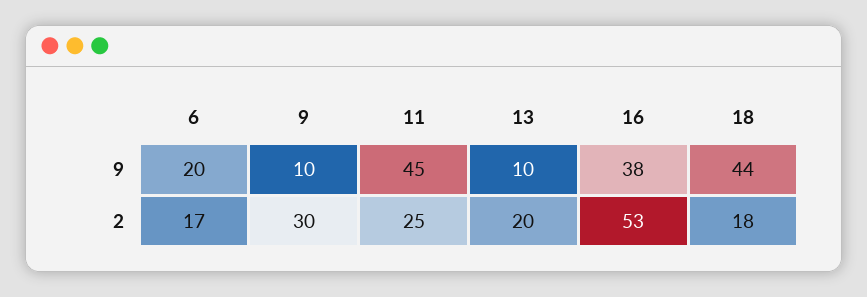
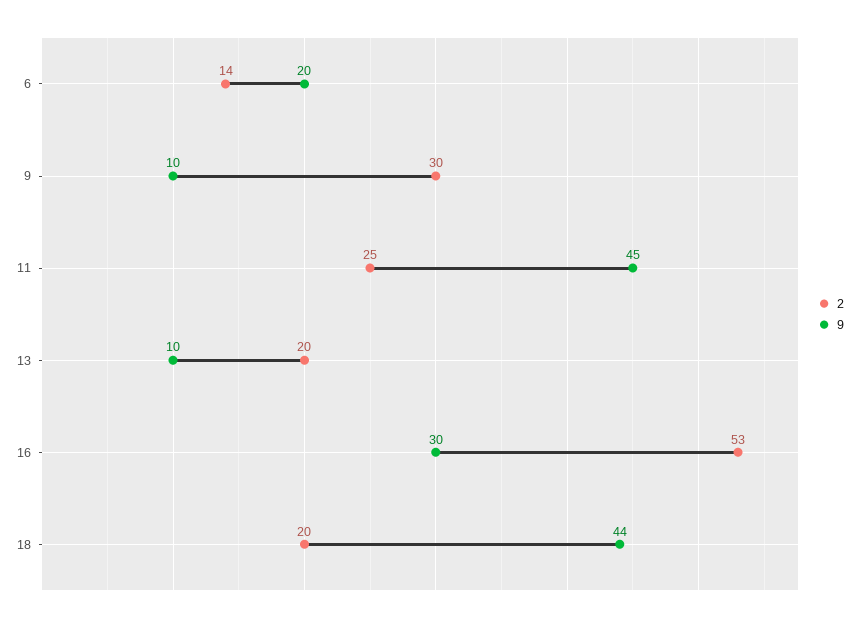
  {
    "9": {
      "6": 20,
      "9": 10,
      "11": 45,
      "13": 10,
-     "16": 38,
+     "16": 30,
      "18": 44
    },
    "2": {
-     "6": 17,
+     "6": 14,
      "9": 30,
      "11": 25,
      "13": 20,
      "16": 53,
-     "18": 18
+     "18": 20
    }
  }

